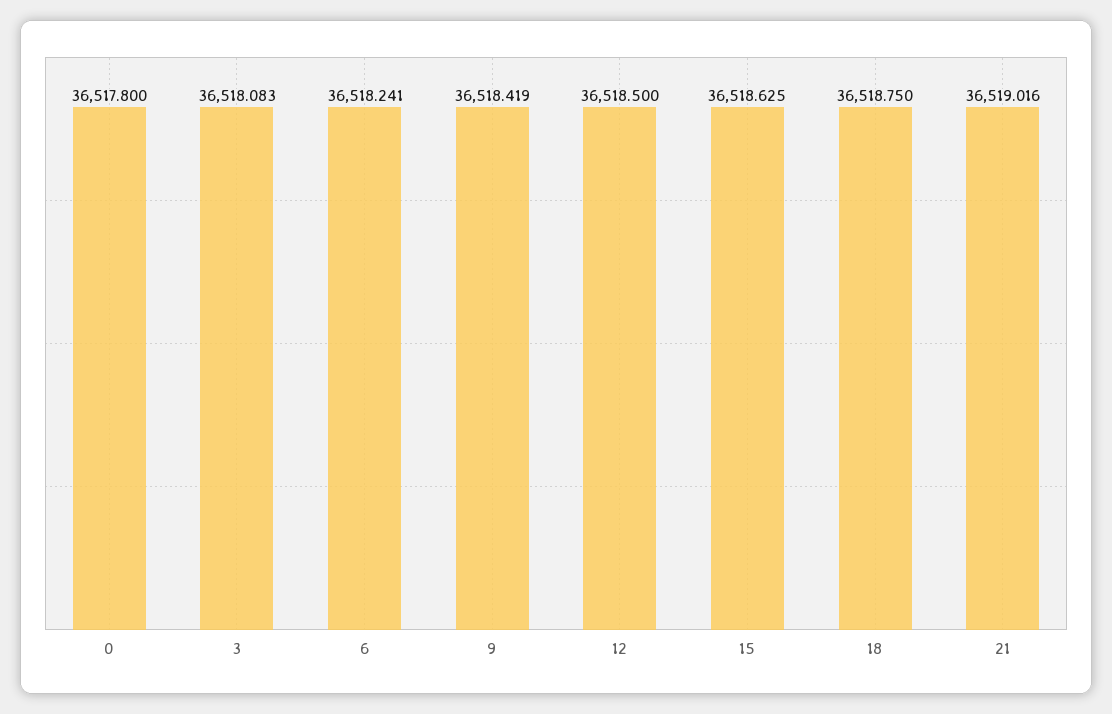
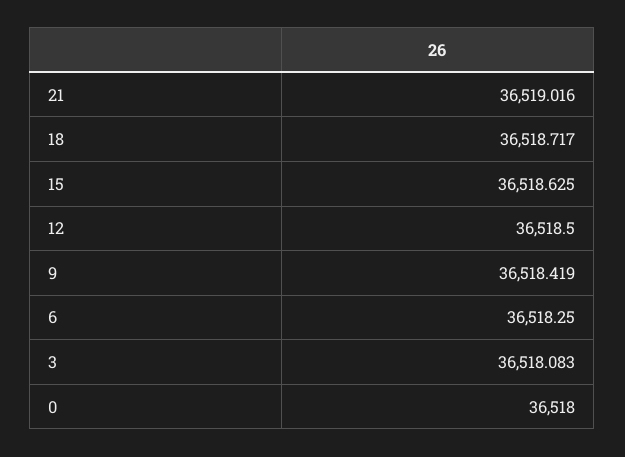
  {
-   "0": 36517.8,
+   "0": 36518,
    "3": 36518.083,
-   "6": 36518.241,
+   "6": 36518.25,
    "9": 36518.419,
    "12": 36518.5,
    "15": 36518.625,
-   "18": 36518.75,
+   "18": 36518.717,
    "21": 36519.016
  }

